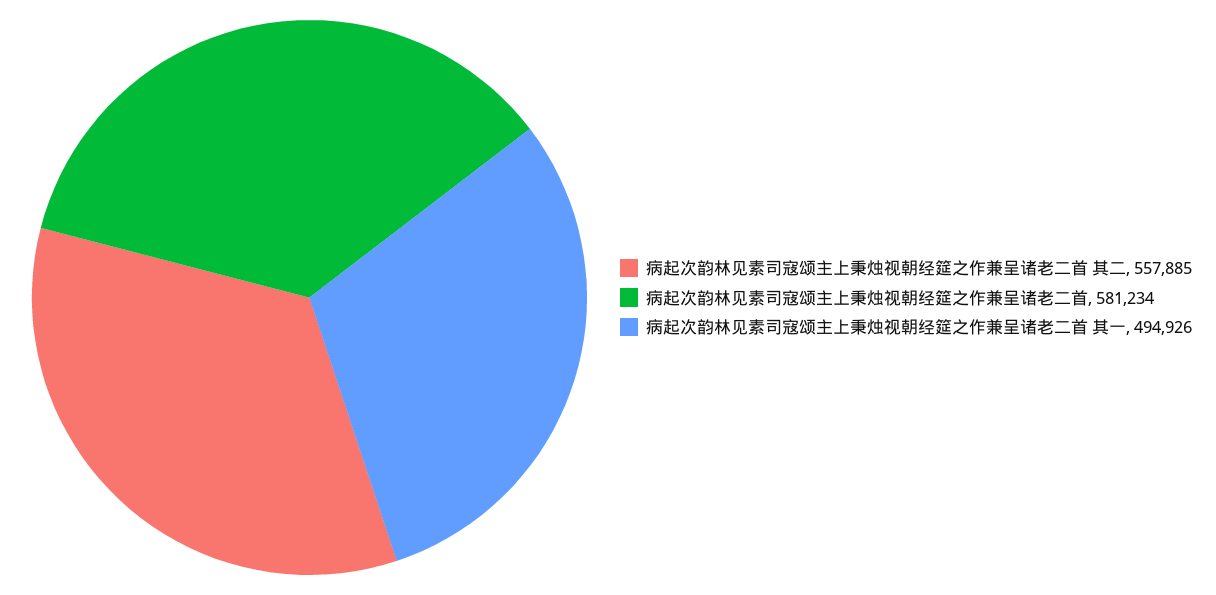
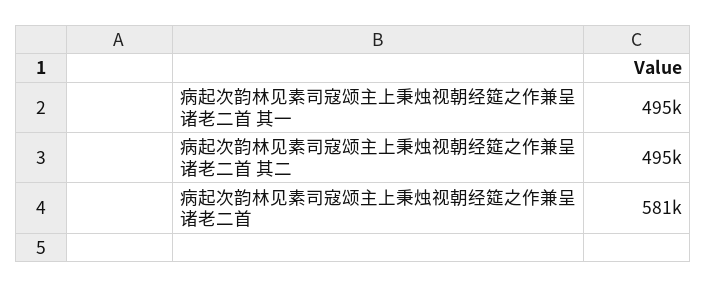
  {
-   "病起次韵林见素司寇颂主上秉烛视朝经筵之作兼呈诸老二首 其二": 557885,
+   "病起次韵林见素司寇颂主上秉烛视朝经筵之作兼呈诸老二首 其二": 495000,
    "病起次韵林见素司寇颂主上秉烛视朝经筵之作兼呈诸老二首": 581234,
    "病起次韵林见素司寇颂主上秉烛视朝经筵之作兼呈诸老二首 其一": 494926
  }

